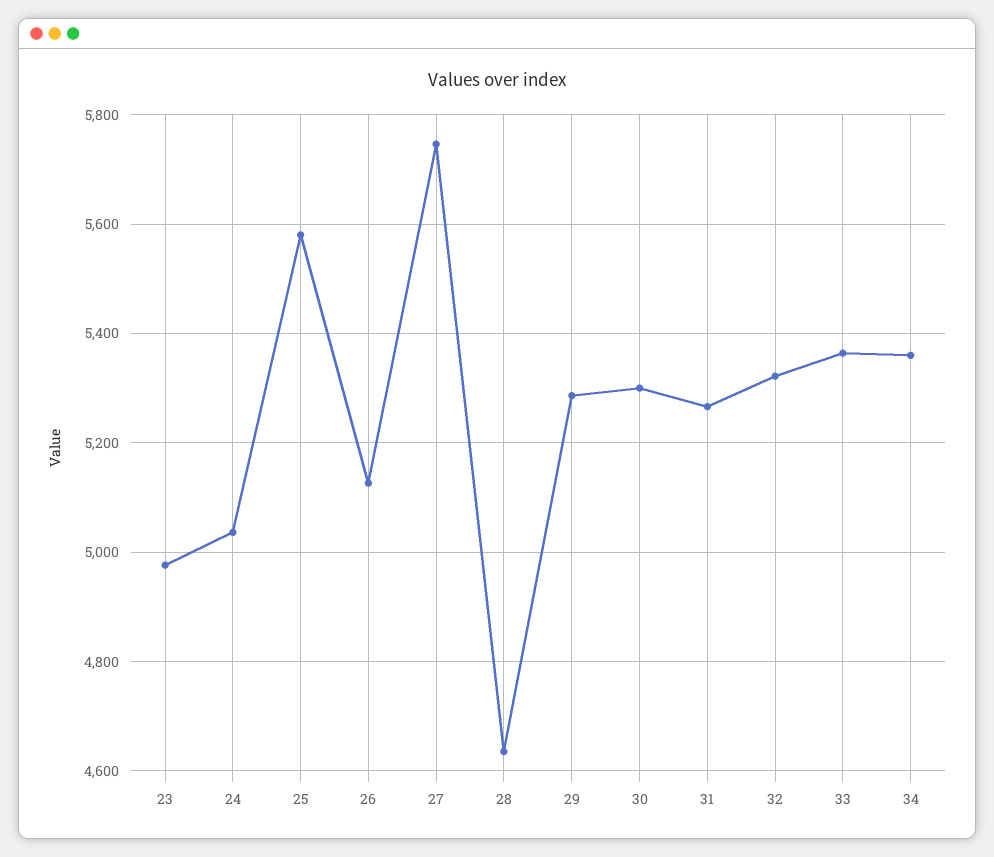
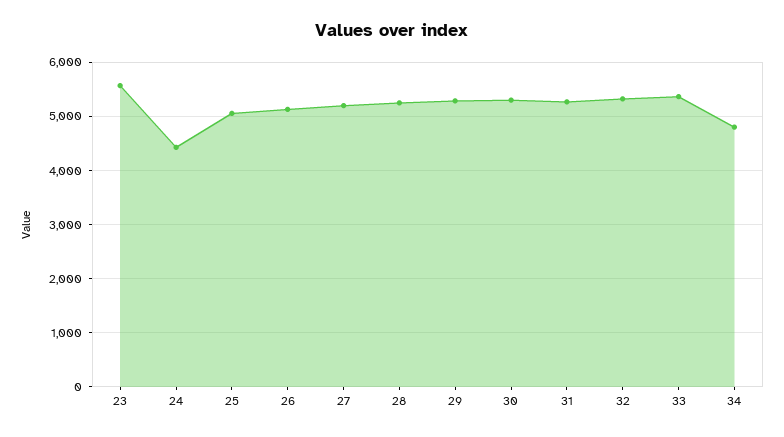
  {
-   "23": 4980,
+   "23": 5600,
-   "24": 5040,
+   "24": 4400,
-   "25": 5580,
+   "25": 5000,
    "26": 5120,
-   "27": 5740,
+   "27": 5200,
-   "28": 4640,
+   "28": 5200,
    "29": 5280,
    "30": 5300,
    "31": 5260,
    "32": 5320,
    "33": 5360,
-   "34": 5360
+   "34": 4800
  }

